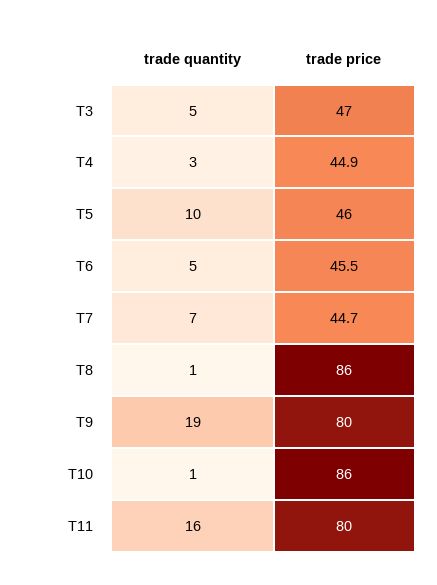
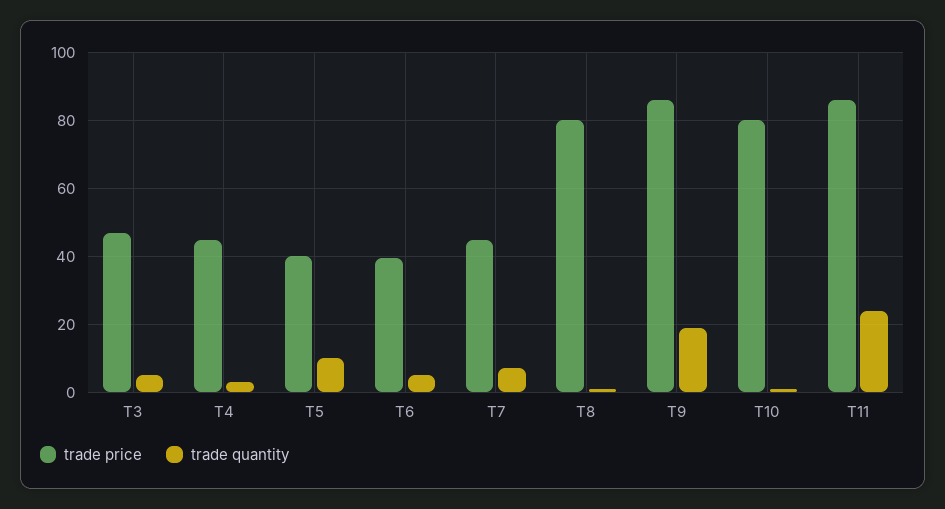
  {
    "trade quantity": {
      "T3": 5,
      "T4": 3,
      "T5": 10,
      "T6": 5,
      "T7": 7,
      "T8": 1,
      "T9": 19,
      "T10": 1,
-     "T11": 16
+     "T11": 24
    },
    "trade price": {
      "T3": 47,
      "T4": 44.9,
-     "T5": 46,
+     "T5": 40,
-     "T6": 45.5,
+     "T6": 40,
      "T7": 44.7,
-     "T8": 86,
+     "T8": 80,
-     "T9": 80,
+     "T9": 86,
-     "T10": 86,
+     "T10": 80,
-     "T11": 80
+     "T11": 86
    }
  }

